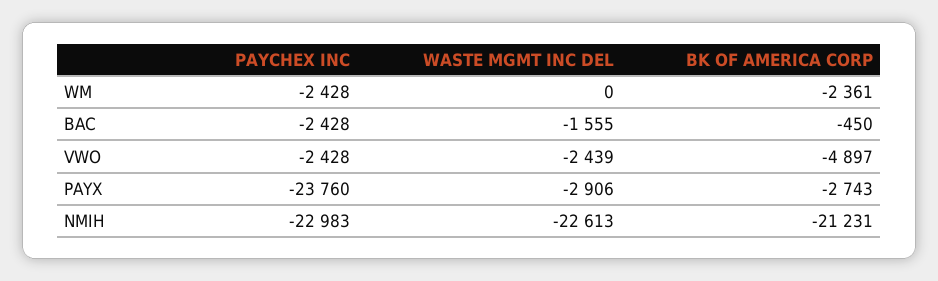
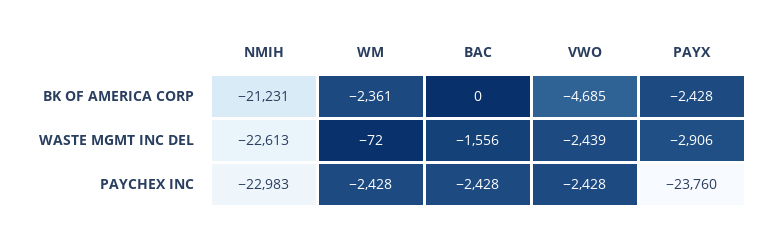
  {
    "PAYCHEX INC": {
      "WM": -2428,
      "BAC": -2428,
      "VWO": -2428,
      "PAYX": -23760,
      "NMIH": -22983
    },
    "WASTE MGMT INC DEL": {
-     "WM": 0,
+     "WM": -72,
-     "BAC": -1555,
+     "BAC": -1556,
      "VWO": -2439,
      "PAYX": -2906,
      "NMIH": -22613
    },
    "BK OF AMERICA CORP": {
      "WM": -2361,
-     "BAC": -450,
+     "BAC": 0,
-     "VWO": -4897,
+     "VWO": -4685,
-     "PAYX": -2743,
+     "PAYX": -2428,
      "NMIH": -21231
    }
  }

